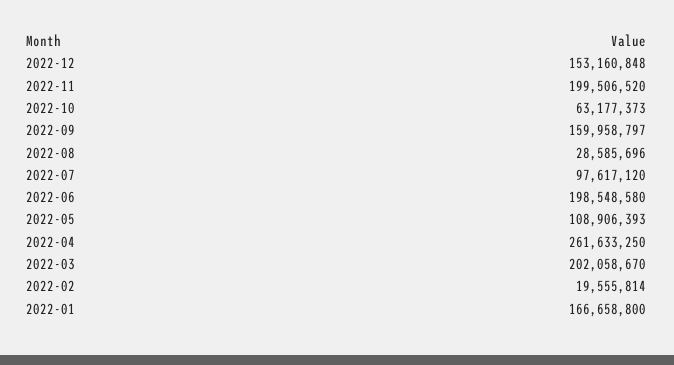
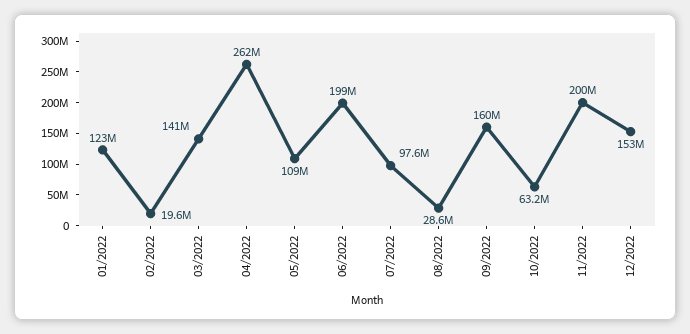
  {
    "2022-12": 153160848,
    "2022-11": 199506520,
    "2022-10": 63177373,
    "2022-09": 159958797,
    "2022-08": 28585696,
    "2022-07": 97617120,
    "2022-06": 198548580,
    "2022-05": 108906393,
    "2022-04": 261633250,
-   "2022-03": 202058670,
+   "2022-03": 141000000,
    "2022-02": 19555814,
-   "2022-01": 166658800
+   "2022-01": 123000000
  }

